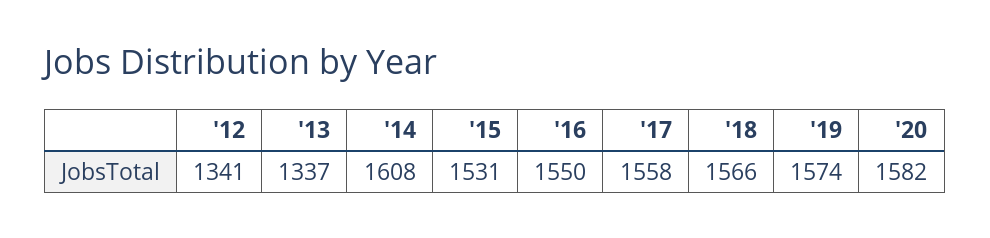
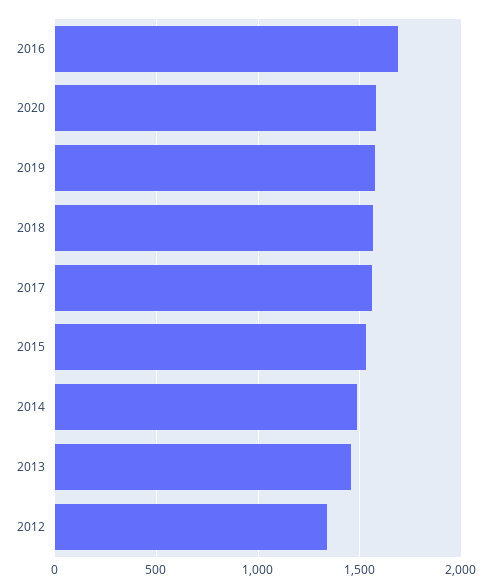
  {
    "'12": 1341,
-   "'13": 1337,
+   "'13": 1450,
-   "'14": 1608,
+   "'14": 1500,
    "'15": 1531,
-   "'16": 1550,
+   "'16": 1700,
    "'17": 1558,
    "'18": 1566,
    "'19": 1574,
    "'20": 1582
  }

